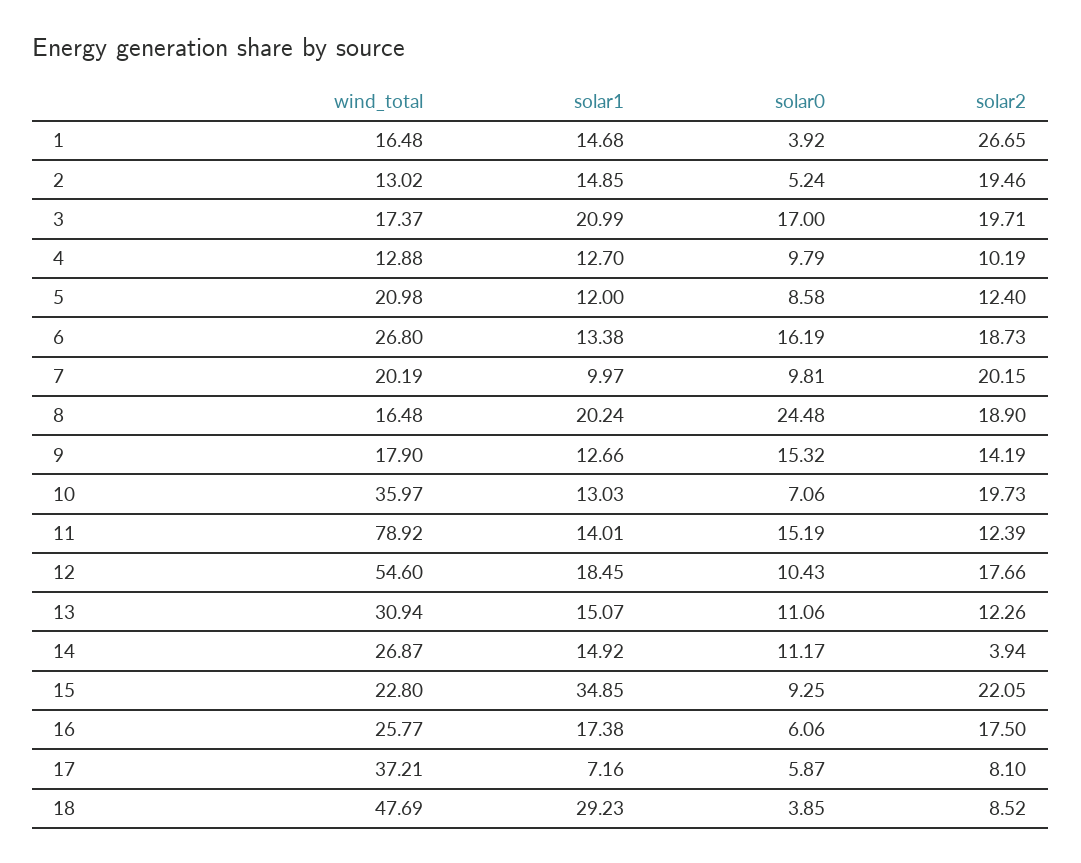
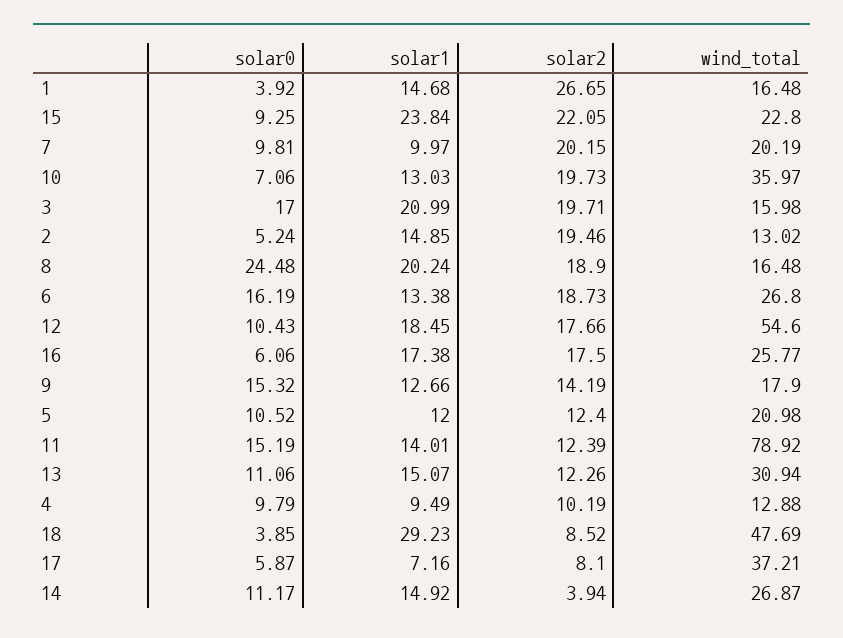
  {
    "wind_total": {
      "1": 16.48,
      "2": 13.02,
-     "3": 17.37,
+     "3": 15.98,
      "4": 12.88,
      "5": 20.98,
      "6": 26.8,
      "7": 20.19,
      "8": 16.48,
      "9": 17.9,
      "10": 35.97,
      "11": 78.92,
      "12": 54.6,
      "13": 30.94,
      "14": 26.87,
      "15": 22.8,
      "16": 25.77,
      "17": 37.21,
      "18": 47.69
    },
    "solar1": {
      "1": 14.68,
      "2": 14.85,
      "3": 20.99,
-     "4": 12.7,
+     "4": 9.49,
      "5": 12,
      "6": 13.38,
      "7": 9.97,
      "8": 20.24,
      "9": 12.66,
      "10": 13.03,
      "11": 14.01,
      "12": 18.45,
      "13": 15.07,
      "14": 14.92,
-     "15": 34.85,
+     "15": 23.84,
      "16": 17.38,
      "17": 7.16,
      "18": 29.23
    },
    "solar0": {
      "1": 3.92,
      "2": 5.24,
      "3": 17,
      "4": 9.79,
-     "5": 8.58,
+     "5": 10.52,
      "6": 16.19,
      "7": 9.81,
      "8": 24.48,
      "9": 15.32,
      "10": 7.06,
      "11": 15.19,
      "12": 10.43,
      "13": 11.06,
      "14": 11.17,
      "15": 9.25,
      "16": 6.06,
      "17": 5.87,
      "18": 3.85
    },
    "solar2": {
      "1": 26.65,
      "2": 19.46,
      "3": 19.71,
      "4": 10.19,
      "5": 12.4,
      "6": 18.73,
      "7": 20.15,
      "8": 18.9,
      "9": 14.19,
      "10": 19.73,
      "11": 12.39,
      "12": 17.66,
      "13": 12.26,
      "14": 3.94,
      "15": 22.05,
      "16": 17.5,
      "17": 8.1,
      "18": 8.52
    }
  }

